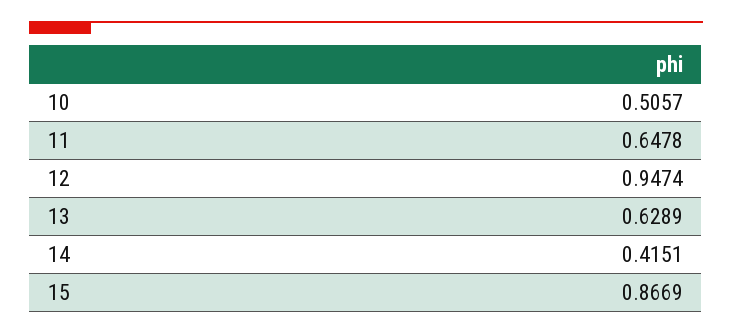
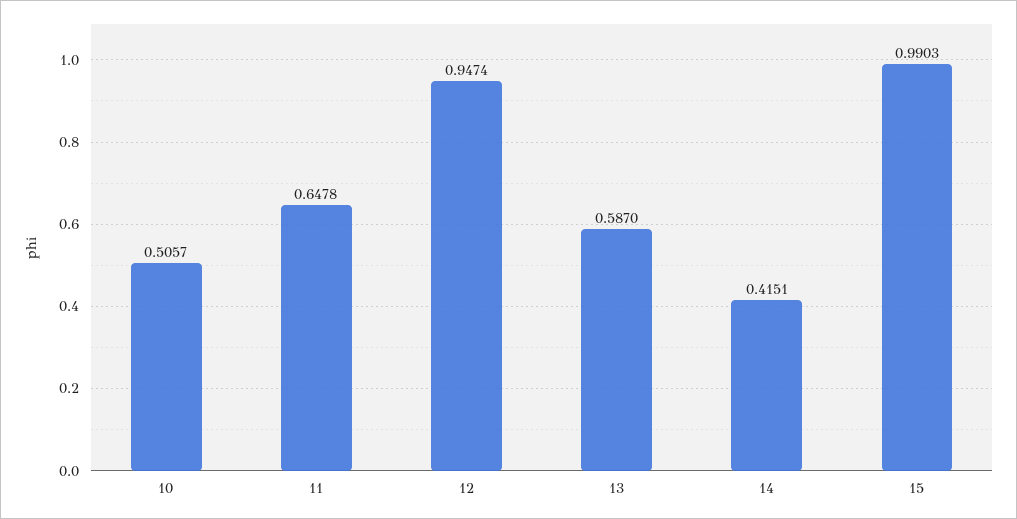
  {
    "10": 0.5057,
    "11": 0.6478,
    "12": 0.9474,
-   "13": 0.6289,
+   "13": 0.587,
    "14": 0.4151,
-   "15": 0.8669
+   "15": 0.9903
  }

